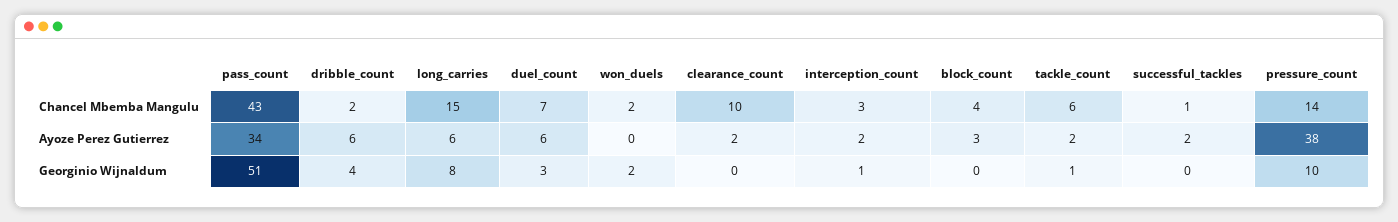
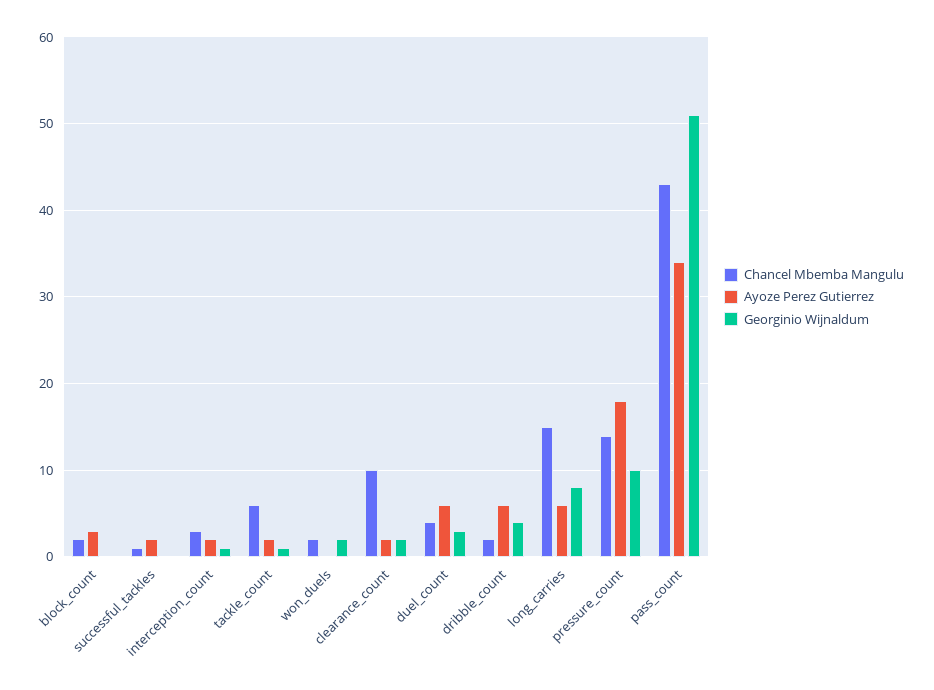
  {
    "Chancel Mbemba Mangulu": {
      "pass_count": 43,
      "dribble_count": 2,
      "long_carries": 15,
-     "duel_count": 7,
+     "duel_count": 4,
      "won_duels": 2,
      "clearance_count": 10,
      "interception_count": 3,
-     "block_count": 4,
+     "block_count": 2,
      "tackle_count": 6,
      "successful_tackles": 1,
      "pressure_count": 14
    },
    "Ayoze Perez Gutierrez": {
      "pass_count": 34,
      "dribble_count": 6,
      "long_carries": 6,
      "duel_count": 6,
      "won_duels": 0,
      "clearance_count": 2,
      "interception_count": 2,
      "block_count": 3,
      "tackle_count": 2,
      "successful_tackles": 2,
-     "pressure_count": 38
+     "pressure_count": 18
    },
    "Georginio Wijnaldum": {
      "pass_count": 51,
      "dribble_count": 4,
      "long_carries": 8,
      "duel_count": 3,
      "won_duels": 2,
-     "clearance_count": 0,
+     "clearance_count": 2,
      "interception_count": 1,
      "block_count": 0,
      "tackle_count": 1,
      "successful_tackles": 0,
      "pressure_count": 10
    }
  }

